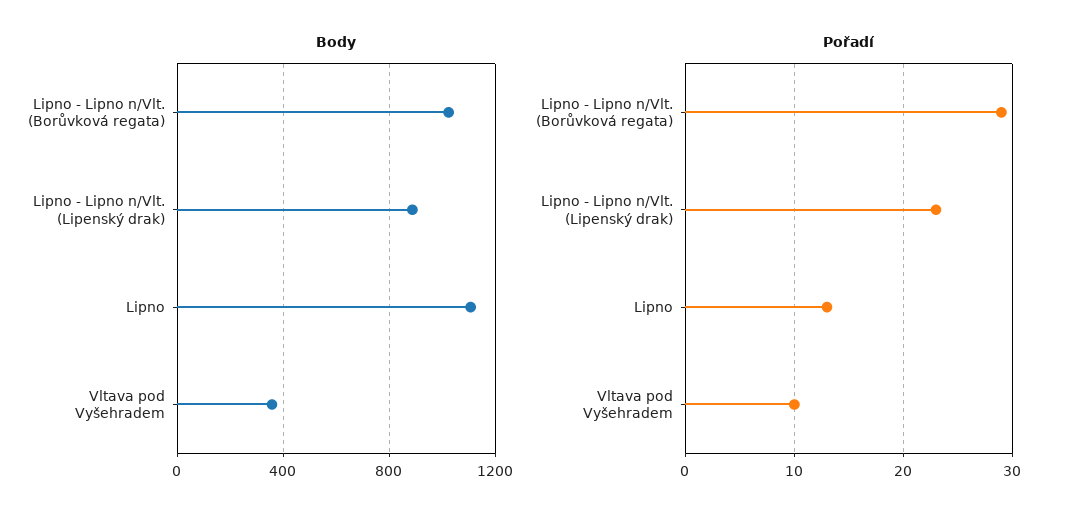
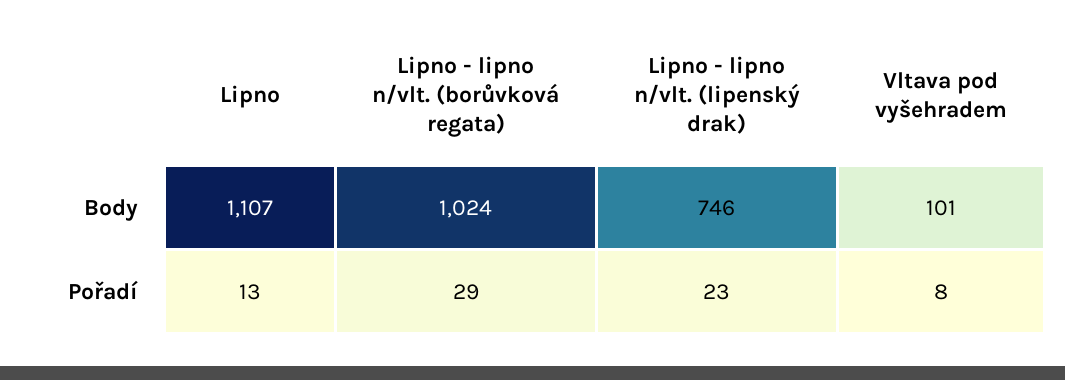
  {
    "Body": {
      "Lipno - Lipno n/Vlt. (Borůvková regata)": 1024,
-     "Lipno - Lipno n/Vlt. (Lipenský drak)": 900,
+     "Lipno - Lipno n/Vlt. (Lipenský drak)": 746,
      "Lipno": 1107,
-     "Vltava pod Vyšehradem": 350
+     "Vltava pod Vyšehradem": 101
    },
    "Pořadí": {
      "Lipno - Lipno n/Vlt. (Borůvková regata)": 29,
      "Lipno - Lipno n/Vlt. (Lipenský drak)": 23,
      "Lipno": 13,
-     "Vltava pod Vyšehradem": 10
+     "Vltava pod Vyšehradem": 8
    }
  }

